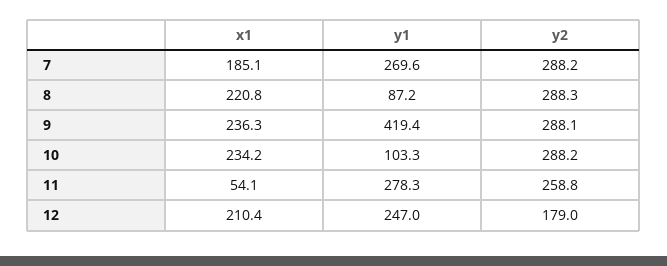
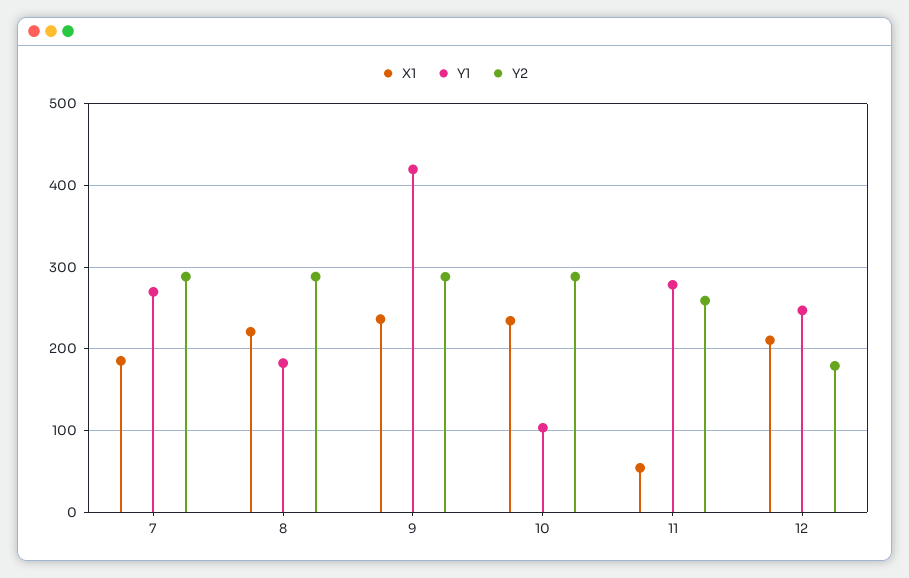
  {
    "x1": {
      "7": 185.1,
      "8": 220.8,
      "9": 236.3,
      "10": 234.2,
      "11": 54.1,
      "12": 210.4
    },
    "y1": {
      "7": 269.6,
-     "8": 87.2,
+     "8": 180,
      "9": 419.4,
      "10": 103.3,
      "11": 278.3,
      "12": 247
    },
    "y2": {
      "7": 288.2,
      "8": 288.3,
      "9": 288.1,
      "10": 288.2,
      "11": 258.8,
      "12": 179
    }
  }

